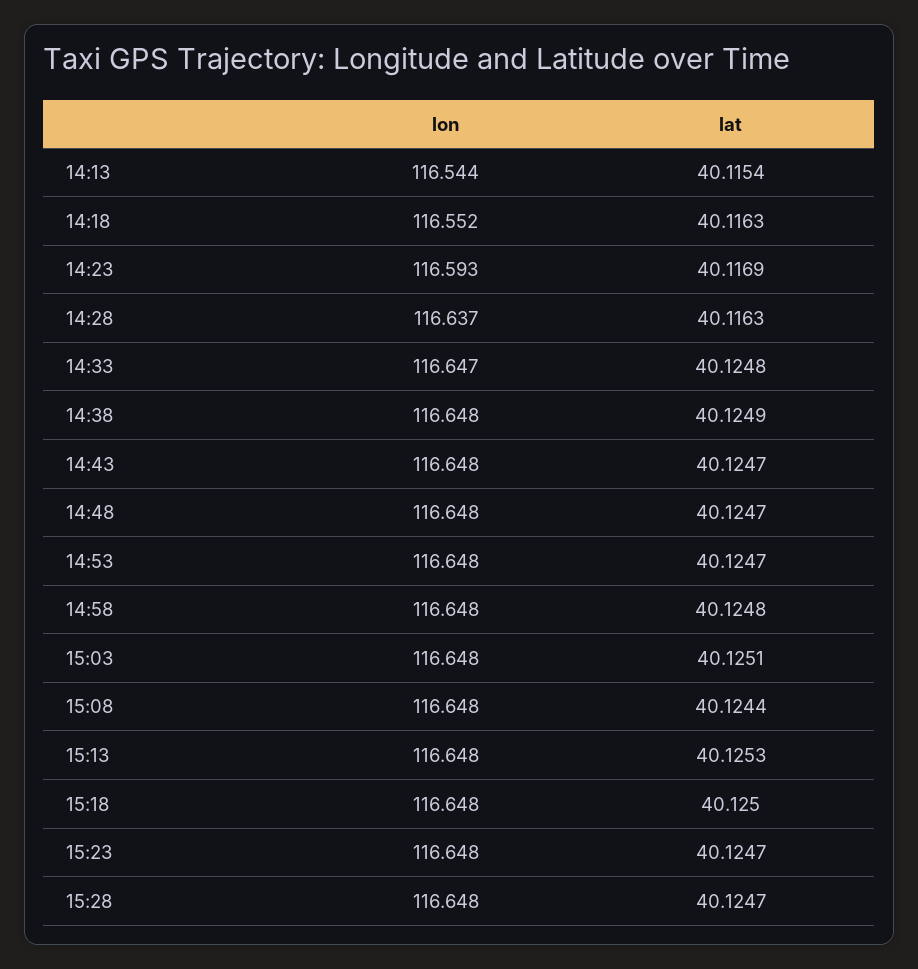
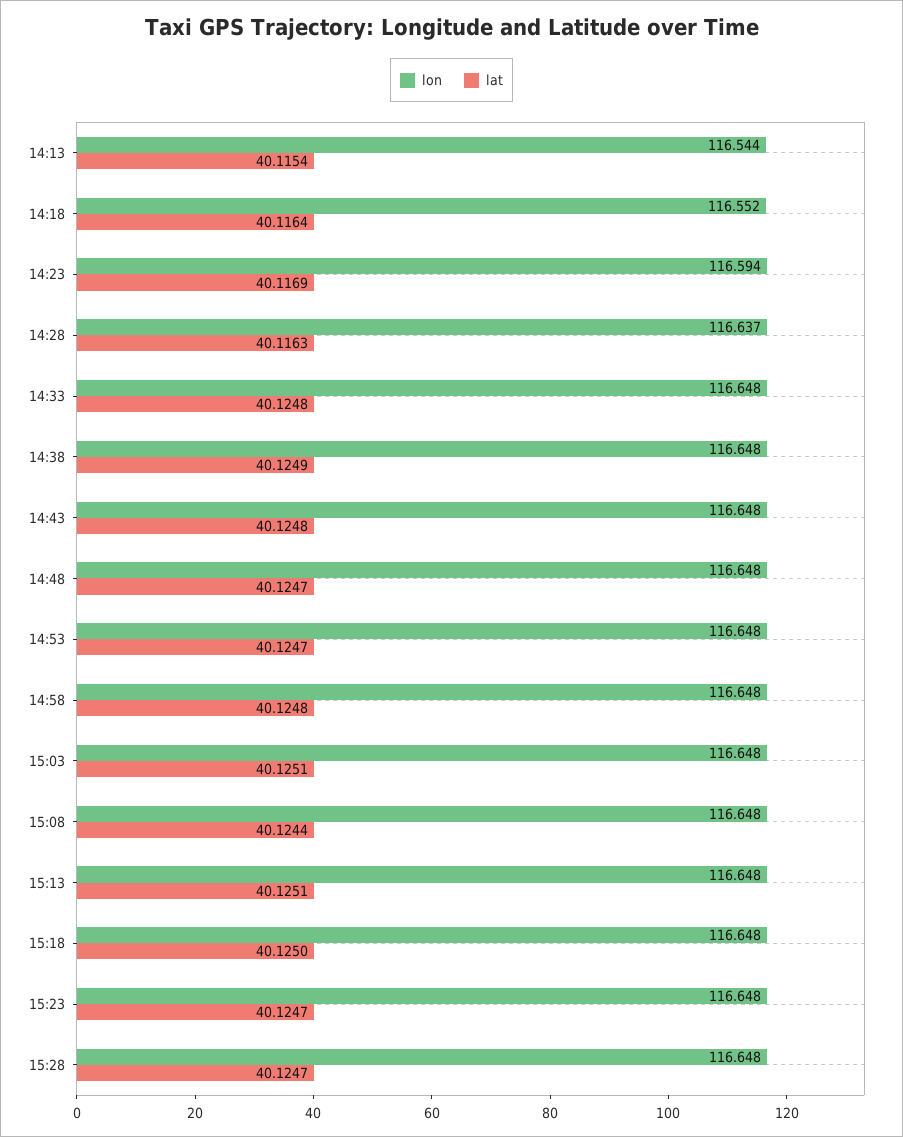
  {
    "lon": {
      "14:13": 116.544,
      "14:18": 116.552,
-     "14:23": 116.593,
+     "14:23": 116.594,
      "14:28": 116.637,
-     "14:33": 116.647,
+     "14:33": 116.648,
      "14:38": 116.648,
      "14:43": 116.648,
      "14:48": 116.648,
      "14:53": 116.648,
      "14:58": 116.648,
      "15:03": 116.648,
      "15:08": 116.648,
      "15:13": 116.648,
      "15:18": 116.648,
      "15:23": 116.648,
      "15:28": 116.648
    },
    "lat": {
      "14:13": 40.1154,
-     "14:18": 40.1163,
+     "14:18": 40.1164,
      "14:23": 40.1169,
      "14:28": 40.1163,
      "14:33": 40.1248,
      "14:38": 40.1249,
-     "14:43": 40.1247,
+     "14:43": 40.1248,
      "14:48": 40.1247,
      "14:53": 40.1247,
      "14:58": 40.1248,
      "15:03": 40.1251,
      "15:08": 40.1244,
-     "15:13": 40.1253,
+     "15:13": 40.1251,
      "15:18": 40.125,
      "15:23": 40.1247,
      "15:28": 40.1247
    }
  }

